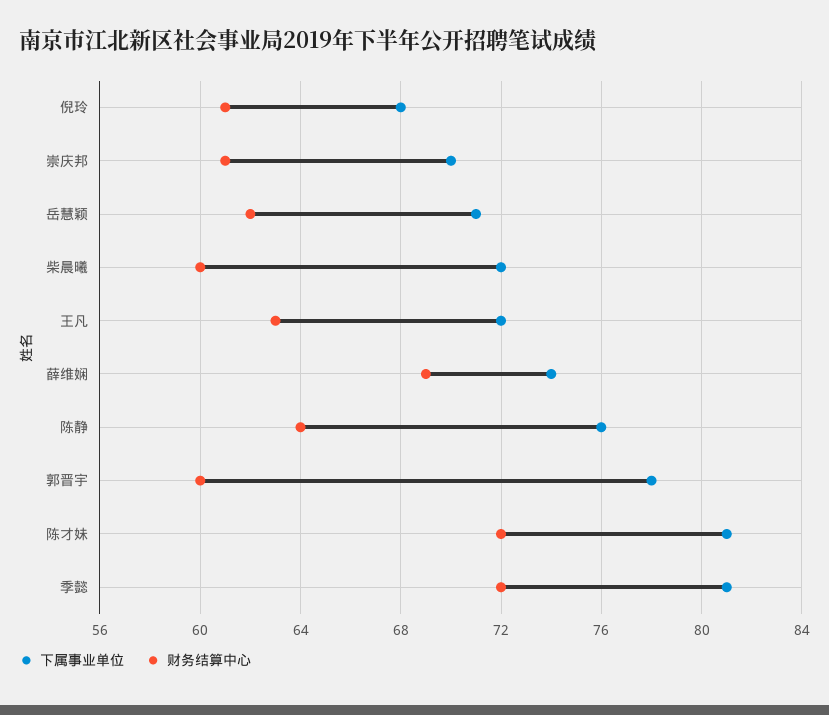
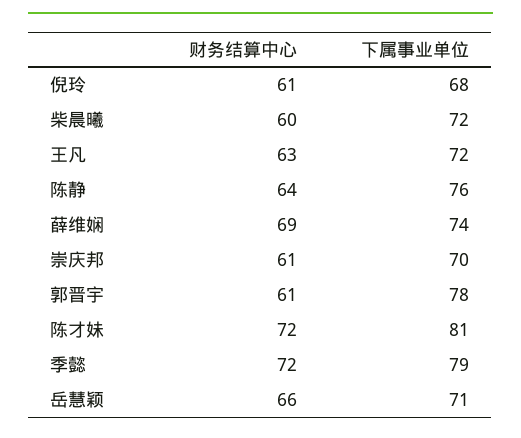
  {
    "下属事业单位": {
      "倪玲": 68,
      "崇庆邦": 70,
      "岳慧颖": 71,
      "柴晨曦": 72,
      "王凡": 72,
      "薛维娴": 74,
      "陈静": 76,
      "郭晋宇": 78,
      "陈才妹": 81,
-     "季懿": 81
+     "季懿": 79
    },
    "财务结算中心": {
      "倪玲": 61,
      "崇庆邦": 61,
-     "岳慧颖": 62,
+     "岳慧颖": 66,
      "柴晨曦": 60,
      "王凡": 63,
      "薛维娴": 69,
      "陈静": 64,
-     "郭晋宇": 60,
+     "郭晋宇": 61,
      "陈才妹": 72,
      "季懿": 72
    }
  }

